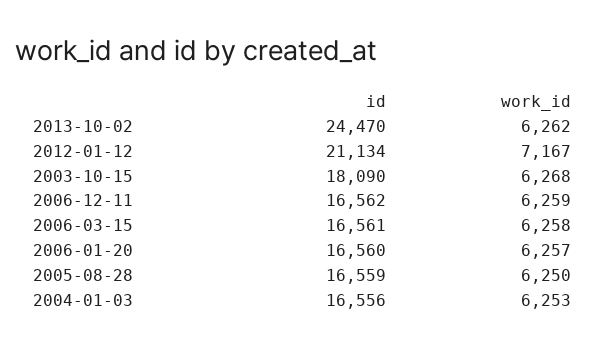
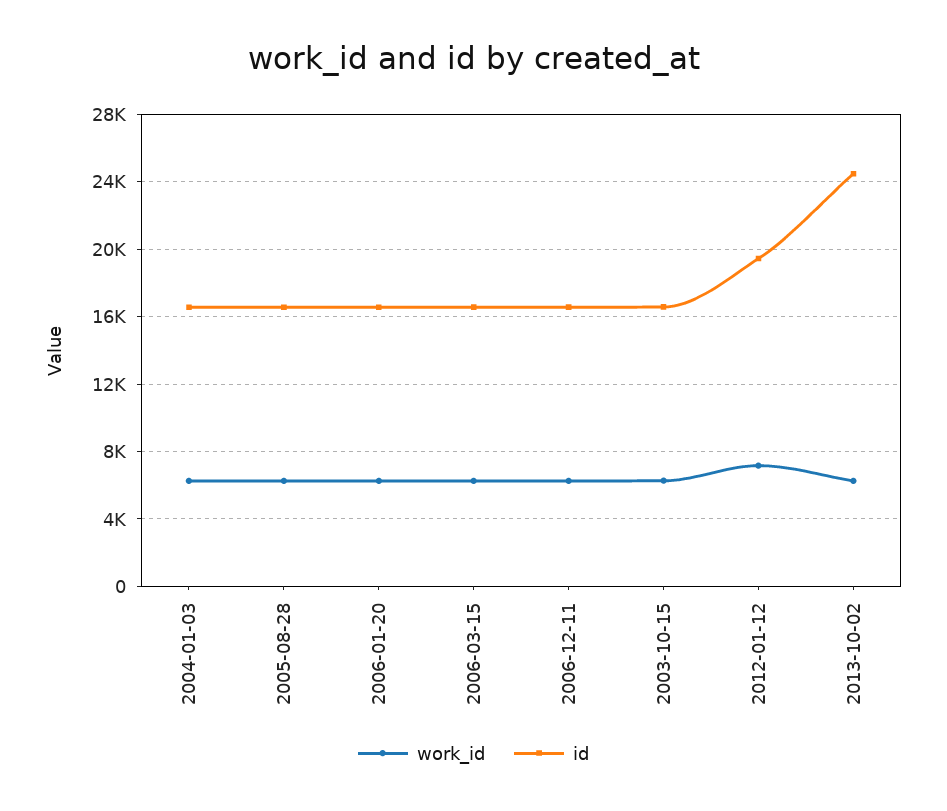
  {
    "id": {
      "2013-10-02": 24470,
-     "2012-01-12": 21134,
+     "2012-01-12": 19500,
-     "2003-10-15": 18090,
+     "2003-10-15": 16500,
      "2006-12-11": 16562,
      "2006-03-15": 16561,
      "2006-01-20": 16560,
      "2005-08-28": 16559,
      "2004-01-03": 16556
    },
    "work_id": {
      "2013-10-02": 6262,
      "2012-01-12": 7167,
      "2003-10-15": 6268,
      "2006-12-11": 6259,
      "2006-03-15": 6258,
      "2006-01-20": 6257,
      "2005-08-28": 6250,
      "2004-01-03": 6253
    }
  }

